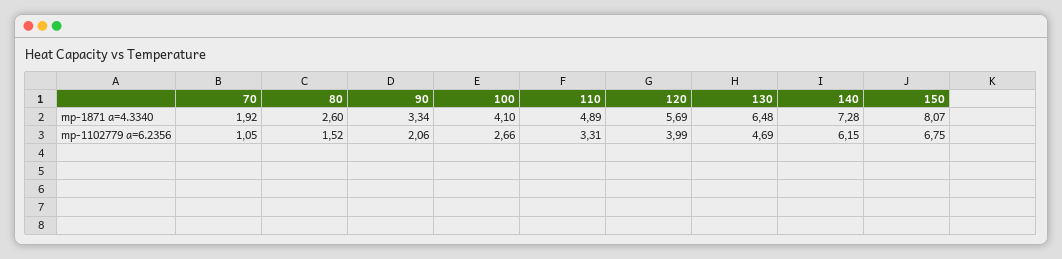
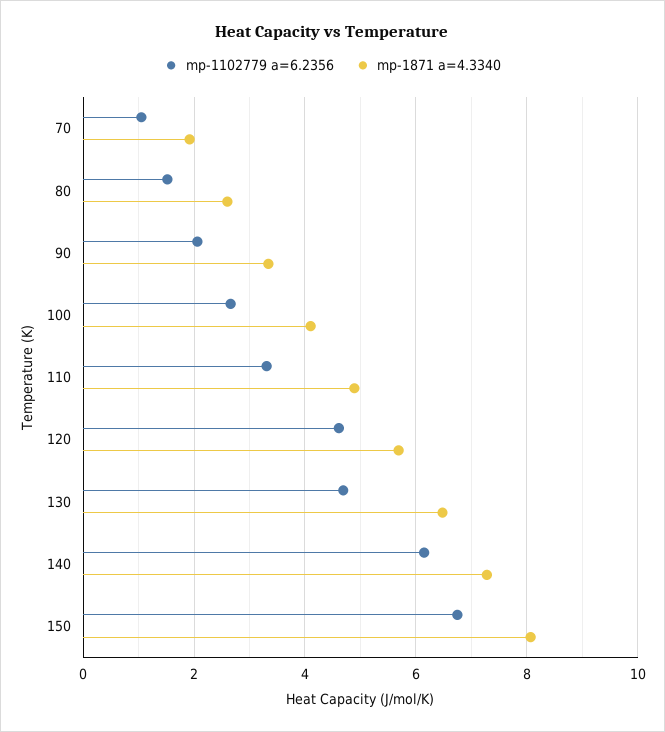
  {
    "mp-1871 a=4.3340": {
      "70": 1.92,
      "80": 2.6,
      "90": 3.34,
      "100": 4.1,
      "110": 4.89,
      "120": 5.69,
      "130": 6.48,
      "140": 7.28,
      "150": 8.07
    },
    "mp-1102779 a=6.2356": {
      "70": 1.05,
      "80": 1.52,
      "90": 2.06,
      "100": 2.66,
      "110": 3.31,
-     "120": 3.99,
+     "120": 4.6,
      "130": 4.69,
      "140": 6.15,
      "150": 6.75
    }
  }

